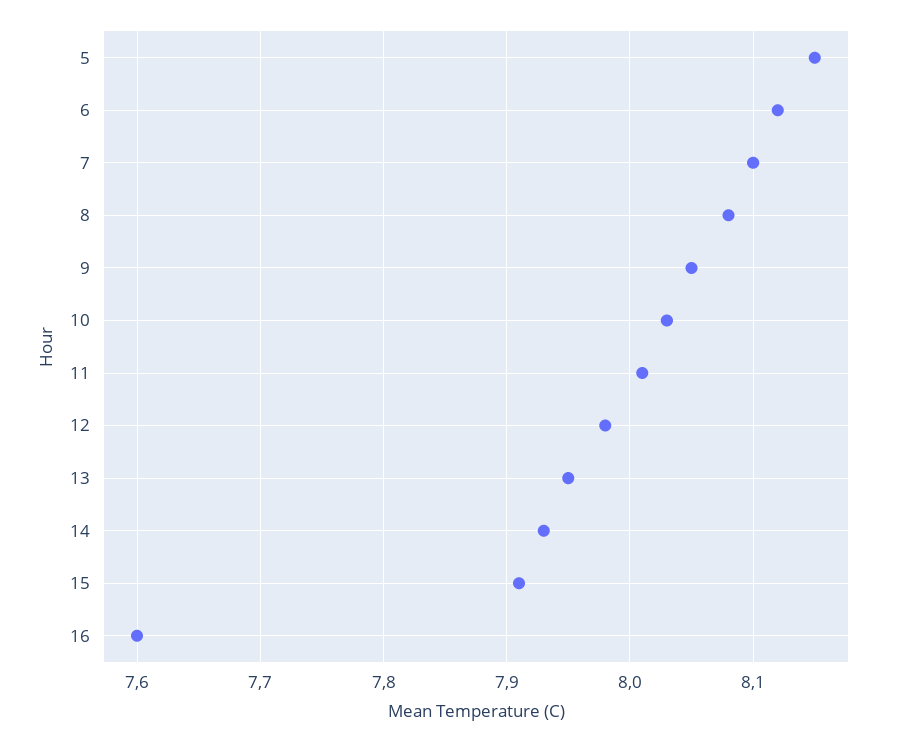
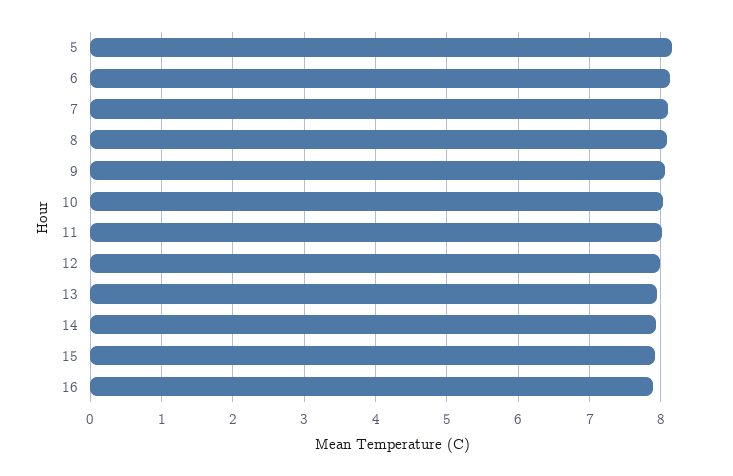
  {
    "5": 8.15,
    "6": 8.12,
    "7": 8.1,
    "8": 8.08,
    "9": 8.05,
    "10": 8.03,
    "11": 8.01,
    "12": 7.98,
    "13": 7.95,
    "14": 7.93,
    "15": 7.91,
-   "16": 7.6
+   "16": 7.9
  }

